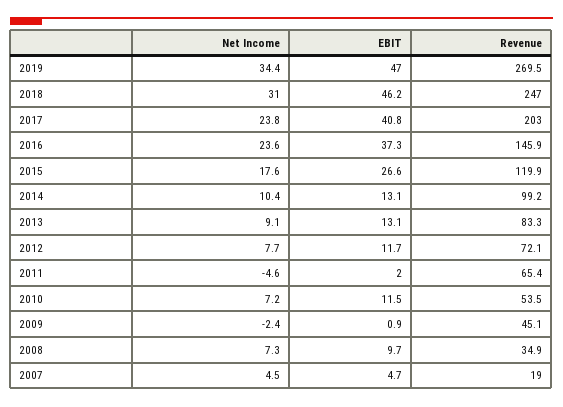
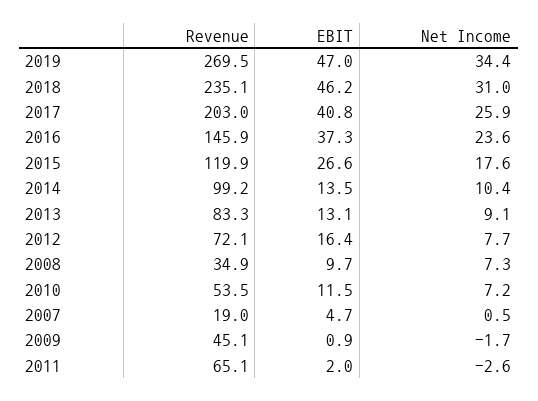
  {
    "Net Income": {
      "2019": 34.4,
      "2018": 31,
-     "2017": 23.8,
+     "2017": 25.9,
      "2016": 23.6,
      "2015": 17.6,
      "2014": 10.4,
      "2013": 9.1,
      "2012": 7.7,
-     "2011": -4.6,
+     "2011": -2.6,
      "2010": 7.2,
-     "2009": -2.4,
+     "2009": -1.7,
      "2008": 7.3,
-     "2007": 4.5
+     "2007": 0.5
    },
    "EBIT": {
      "2019": 47,
      "2018": 46.2,
      "2017": 40.8,
      "2016": 37.3,
      "2015": 26.6,
-     "2014": 13.1,
+     "2014": 13.5,
      "2013": 13.1,
-     "2012": 11.7,
+     "2012": 16.4,
      "2011": 2,
      "2010": 11.5,
      "2009": 0.9,
      "2008": 9.7,
      "2007": 4.7
    },
    "Revenue": {
      "2019": 269.5,
-     "2018": 247,
+     "2018": 235.1,
      "2017": 203,
      "2016": 145.9,
      "2015": 119.9,
      "2014": 99.2,
      "2013": 83.3,
      "2012": 72.1,
-     "2011": 65.4,
+     "2011": 65.1,
      "2010": 53.5,
      "2009": 45.1,
      "2008": 34.9,
      "2007": 19
    }
  }

